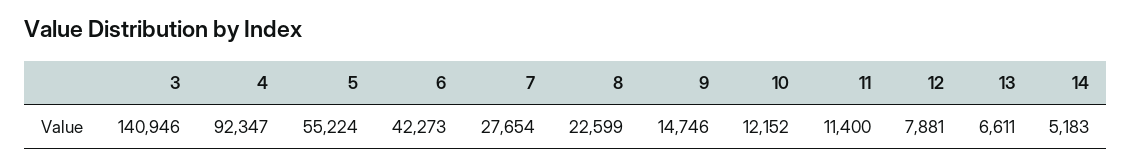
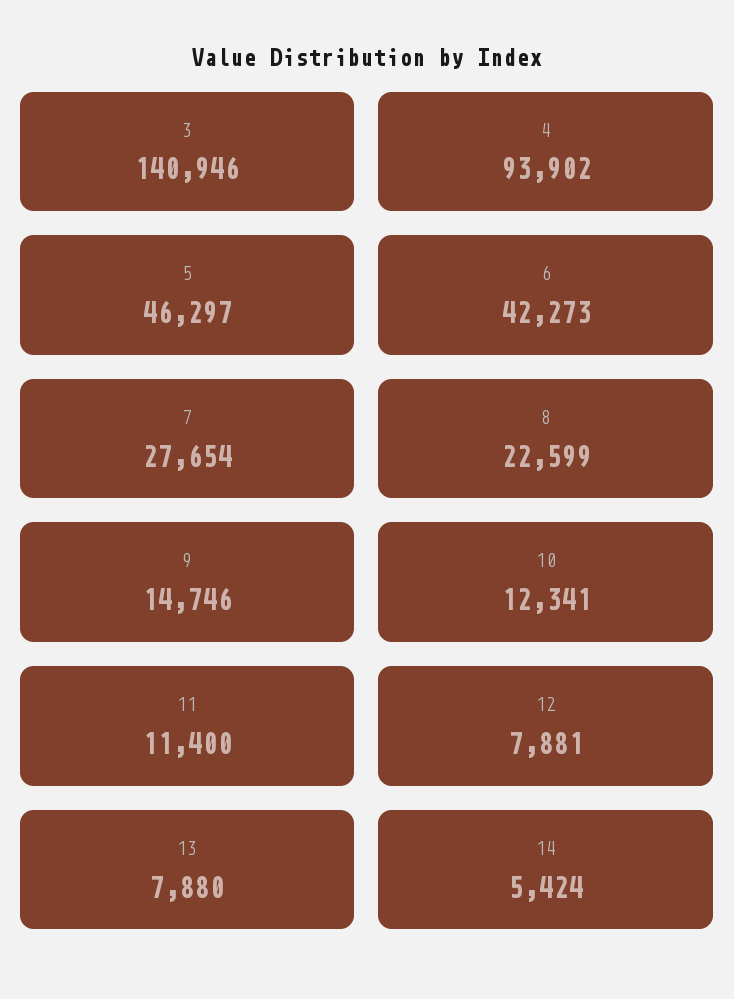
  {
    "3": 140946,
-   "4": 92347,
+   "4": 93902,
-   "5": 55224,
+   "5": 46297,
    "6": 42273,
    "7": 27654,
    "8": 22599,
    "9": 14746,
-   "10": 12152,
+   "10": 12341,
    "11": 11400,
    "12": 7881,
-   "13": 6611,
+   "13": 7880,
-   "14": 5183
+   "14": 5424
  }

